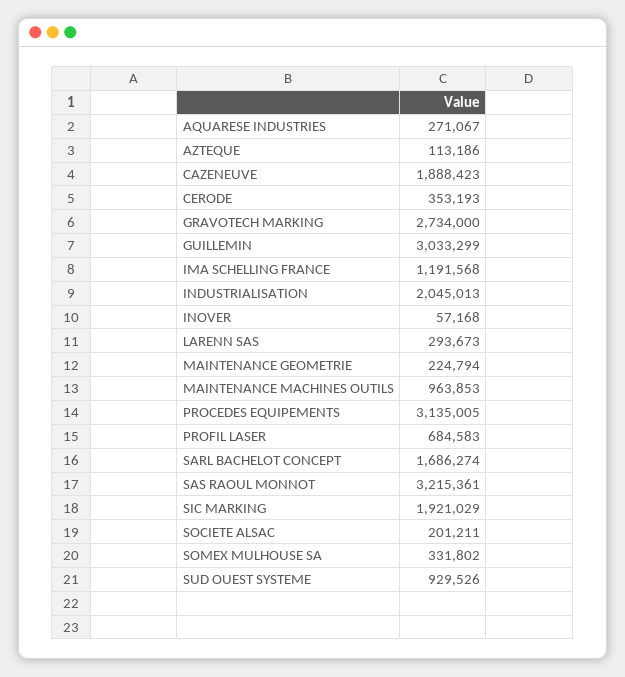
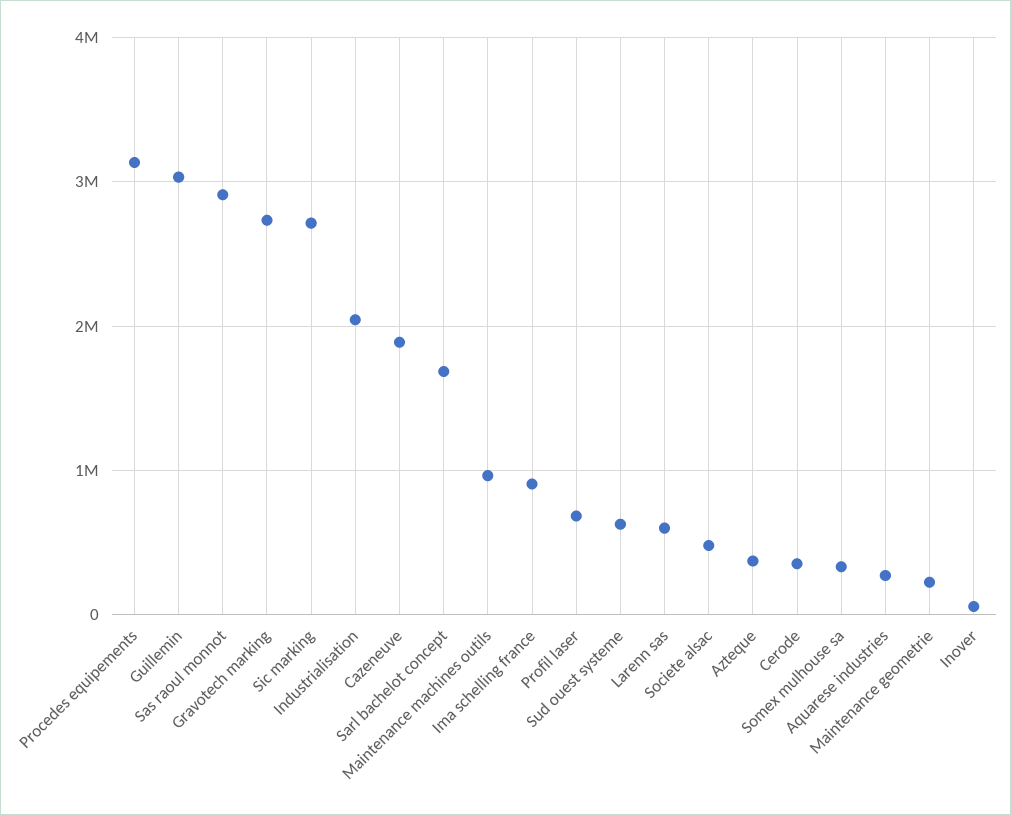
  {
    "AQUARESE INDUSTRIES": 271067,
-   "AZTEQUE": 113186,
+   "AZTEQUE": 400000,
    "CAZENEUVE": 1888423,
    "CERODE": 353193,
    "GRAVOTECH MARKING": 2734000,
    "GUILLEMIN": 3033299,
-   "IMA SCHELLING FRANCE": 1191568,
+   "IMA SCHELLING FRANCE": 900000,
    "INDUSTRIALISATION": 2045013,
    "INOVER": 57168,
-   "LARENN SAS": 293673,
+   "LARENN SAS": 600000,
    "MAINTENANCE GEOMETRIE": 224794,
    "MAINTENANCE MACHINES OUTILS": 963853,
    "PROCEDES EQUIPEMENTS": 3135005,
    "PROFIL LASER": 684583,
    "SARL BACHELOT CONCEPT": 1686274,
-   "SAS RAOUL MONNOT": 3215361,
+   "SAS RAOUL MONNOT": 2900000,
-   "SIC MARKING": 1921029,
+   "SIC MARKING": 2700000,
-   "SOCIETE ALSAC": 201211,
+   "SOCIETE ALSAC": 500000,
    "SOMEX MULHOUSE SA": 331802,
-   "SUD OUEST SYSTEME": 929526
+   "SUD OUEST SYSTEME": 600000
  }

